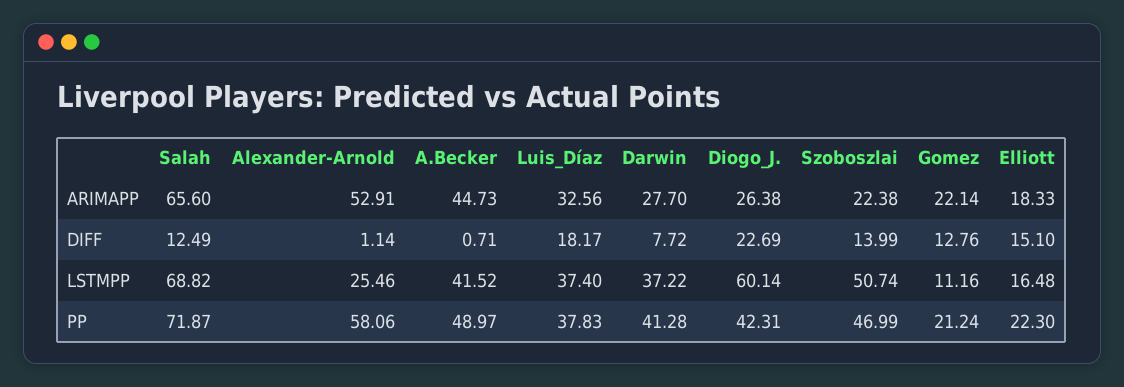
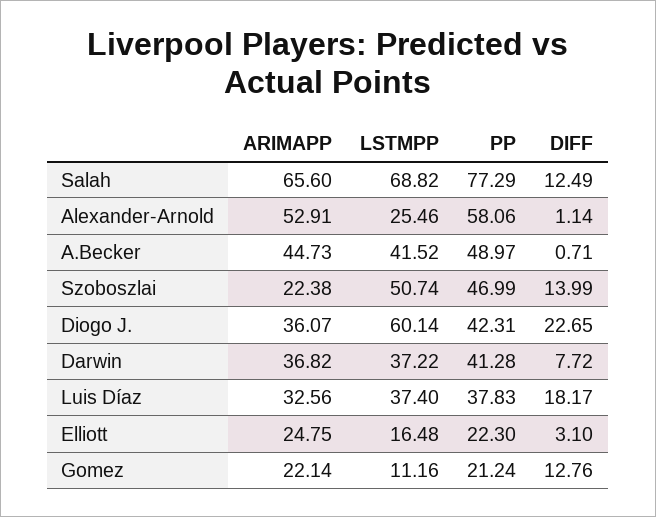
  {
    "Salah": {
      "ARIMAPP": 65.6,
      "DIFF": 12.49,
      "LSTMPP": 68.82,
-     "PP": 71.87
+     "PP": 77.29
    },
    "Alexander-Arnold": {
      "ARIMAPP": 52.91,
      "DIFF": 1.14,
      "LSTMPP": 25.46,
      "PP": 58.06
    },
    "A.Becker": {
      "ARIMAPP": 44.73,
      "DIFF": 0.71,
      "LSTMPP": 41.52,
      "PP": 48.97
    },
    "Luis_Díaz": {
      "ARIMAPP": 32.56,
      "DIFF": 18.17,
      "LSTMPP": 37.4,
      "PP": 37.83
    },
    "Darwin": {
-     "ARIMAPP": 27.7,
+     "ARIMAPP": 36.82,
      "DIFF": 7.72,
      "LSTMPP": 37.22,
      "PP": 41.28
    },
    "Diogo_J.": {
-     "ARIMAPP": 26.38,
+     "ARIMAPP": 36.07,
-     "DIFF": 22.69,
+     "DIFF": 22.65,
      "LSTMPP": 60.14,
      "PP": 42.31
    },
    "Szoboszlai": {
      "ARIMAPP": 22.38,
      "DIFF": 13.99,
      "LSTMPP": 50.74,
      "PP": 46.99
    },
    "Gomez": {
      "ARIMAPP": 22.14,
      "DIFF": 12.76,
      "LSTMPP": 11.16,
      "PP": 21.24
    },
    "Elliott": {
-     "ARIMAPP": 18.33,
+     "ARIMAPP": 24.75,
-     "DIFF": 15.1,
+     "DIFF": 3.1,
      "LSTMPP": 16.48,
      "PP": 22.3
    }
  }

